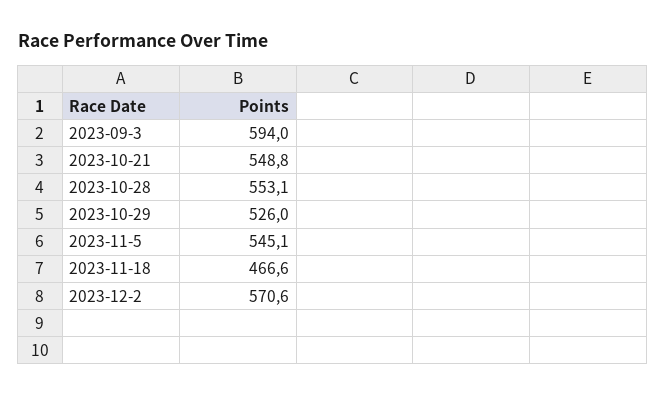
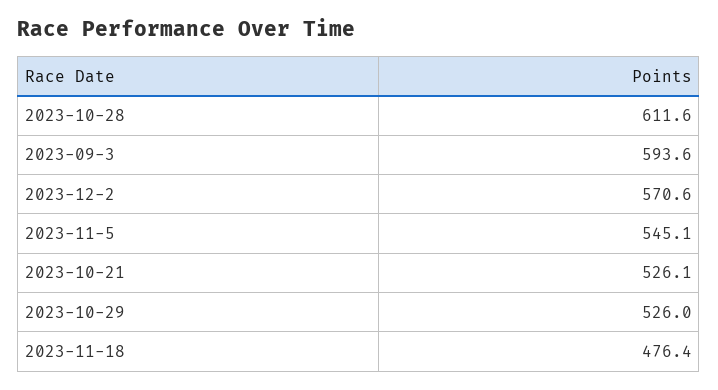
  {
-   "2023-09-3": 594,
+   "2023-09-3": 593.6,
-   "2023-10-21": 548.8,
+   "2023-10-21": 526.1,
-   "2023-10-28": 553.1,
+   "2023-10-28": 611.6,
    "2023-10-29": 526,
    "2023-11-5": 545.1,
-   "2023-11-18": 466.6,
+   "2023-11-18": 476.4,
    "2023-12-2": 570.6
  }

